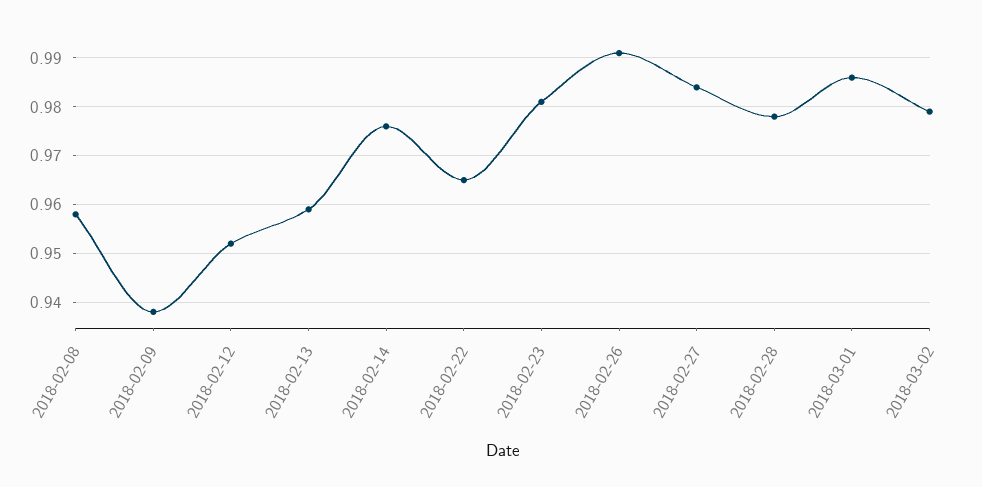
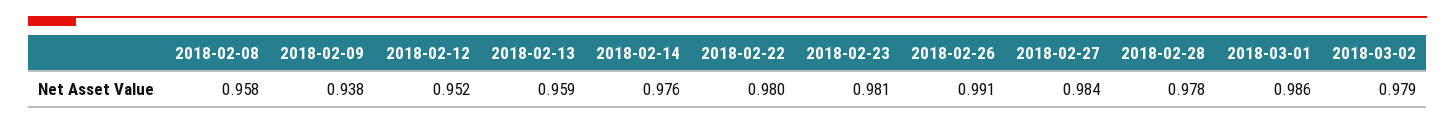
  {
    "2018-02-08": 0.958,
    "2018-02-09": 0.938,
    "2018-02-12": 0.952,
    "2018-02-13": 0.959,
    "2018-02-14": 0.976,
-   "2018-02-22": 0.965,
+   "2018-02-22": 0.98,
    "2018-02-23": 0.981,
    "2018-02-26": 0.991,
    "2018-02-27": 0.984,
    "2018-02-28": 0.978,
    "2018-03-01": 0.986,
    "2018-03-02": 0.979
  }

